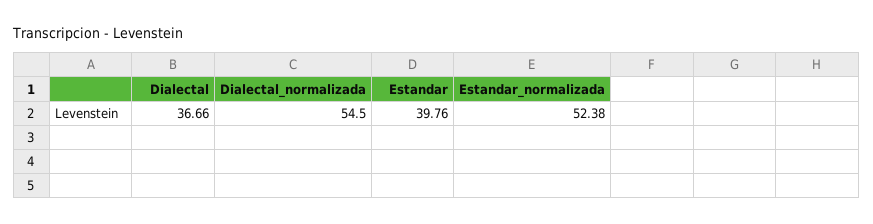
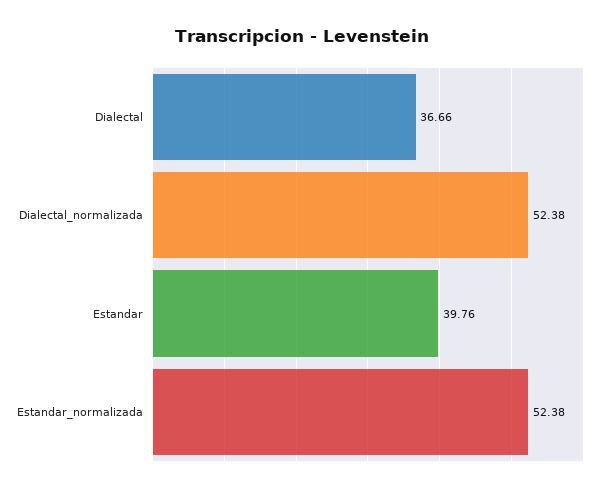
  {
    "Dialectal": 36.66,
-   "Dialectal_normalizada": 54.5,
+   "Dialectal_normalizada": 52.38,
    "Estandar": 39.76,
    "Estandar_normalizada": 52.38
  }

